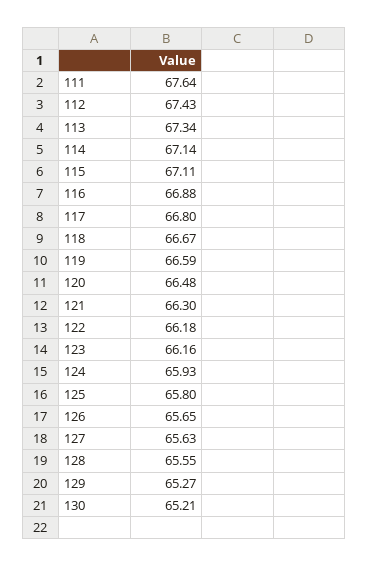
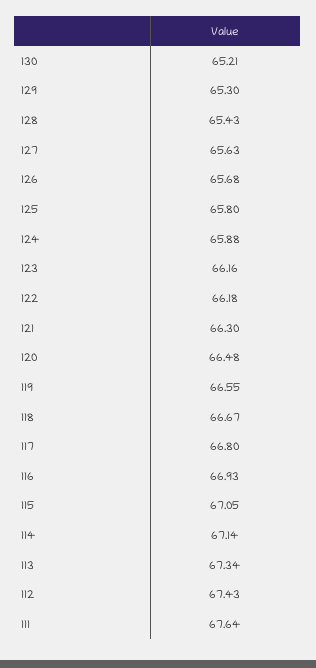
  {
    "111": 67.64,
    "112": 67.43,
    "113": 67.34,
    "114": 67.14,
-   "115": 67.11,
+   "115": 67.05,
-   "116": 66.88,
+   "116": 66.93,
    "117": 66.8,
    "118": 66.67,
-   "119": 66.59,
+   "119": 66.55,
    "120": 66.48,
    "121": 66.3,
    "122": 66.18,
    "123": 66.16,
-   "124": 65.93,
+   "124": 65.88,
    "125": 65.8,
-   "126": 65.65,
+   "126": 65.68,
    "127": 65.63,
-   "128": 65.55,
+   "128": 65.43,
-   "129": 65.27,
+   "129": 65.3,
    "130": 65.21
  }

